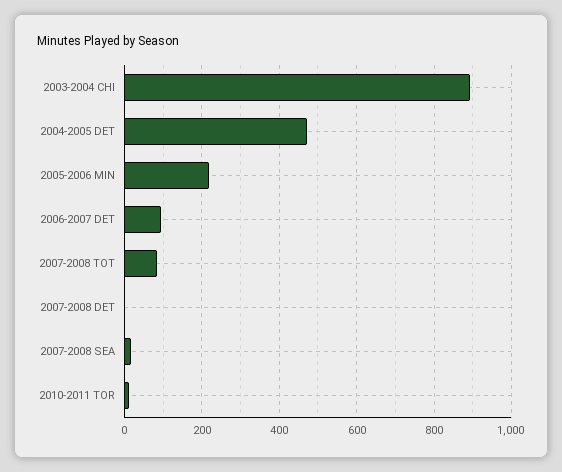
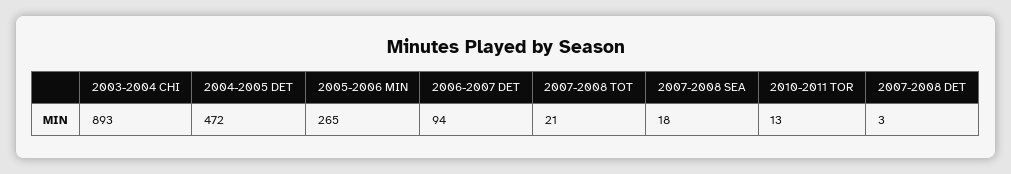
  {
    "2003-2004 CHI": 893,
    "2004-2005 DET": 472,
-   "2005-2006 MIN": 220,
+   "2005-2006 MIN": 265,
    "2006-2007 DET": 94,
-   "2007-2008 TOT": 80,
+   "2007-2008 TOT": 21,
    "2007-2008 DET": 3,
    "2007-2008 SEA": 18,
    "2010-2011 TOR": 13
  }

